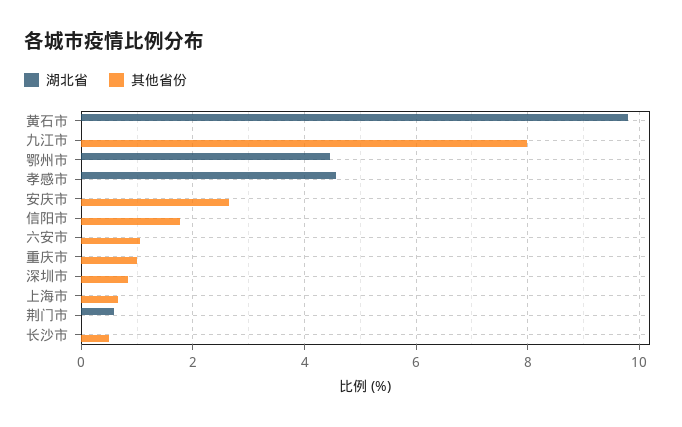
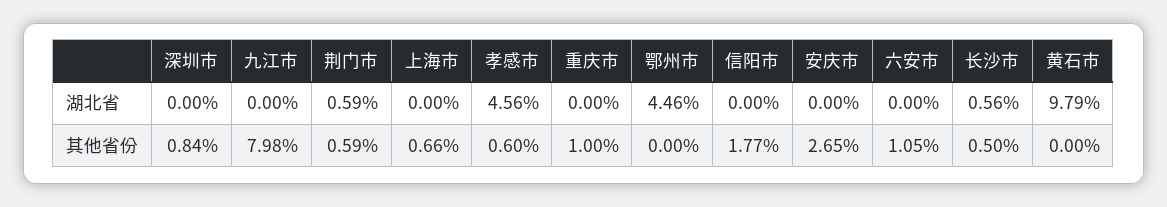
  {
    "湖北省": {
      "黄石市": 9.79,
      "九江市": 0,
      "鄂州市": 4.46,
      "孝感市": 4.56,
      "安庆市": 0,
      "信阳市": 0,
      "六安市": 0,
      "重庆市": 0,
      "深圳市": 0,
      "上海市": 0,
      "荆门市": 0.59,
-     "长沙市": 0
+     "长沙市": 0.56
    },
    "其他省份": {
      "黄石市": 0,
      "九江市": 7.98,
      "鄂州市": 0,
-     "孝感市": 0,
+     "孝感市": 0.6,
      "安庆市": 2.65,
      "信阳市": 1.77,
      "六安市": 1.05,
      "重庆市": 1,
      "深圳市": 0.84,
      "上海市": 0.66,
-     "荆门市": 0,
+     "荆门市": 0.59,
      "长沙市": 0.5
    }
  }

